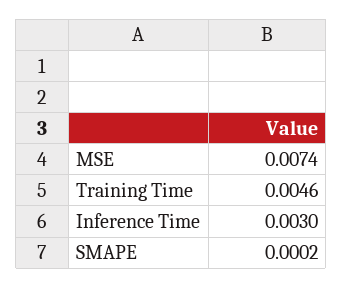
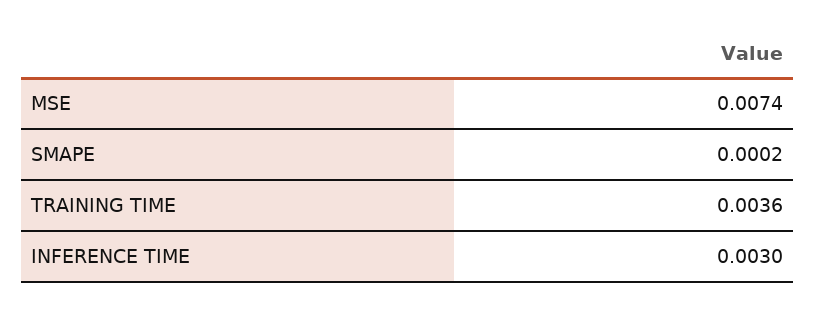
  {
    "MSE": 0.0074,
-   "Training Time": 0.0046,
+   "Training Time": 0.0036,
    "Inference Time": 0.003,
    "SMAPE": 0.0002
  }

